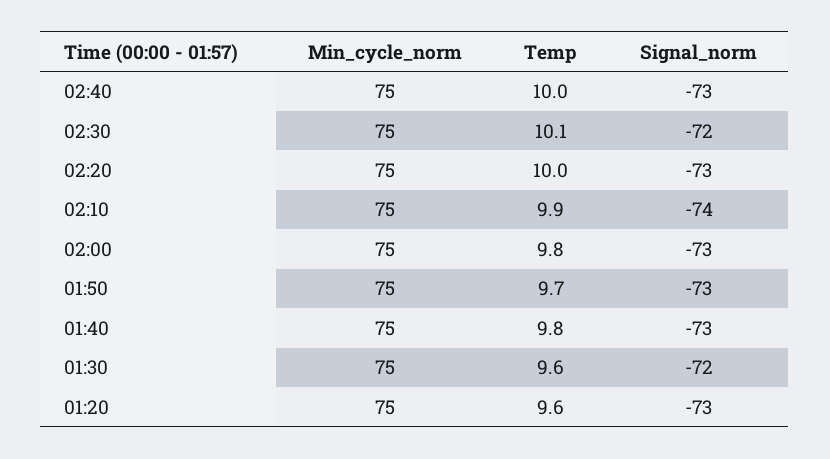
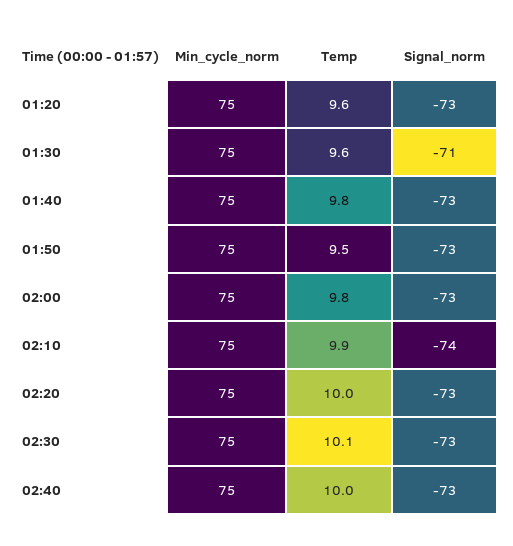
  {
    "Min_cycle_norm": {
      "02:40": 75,
      "02:30": 75,
      "02:20": 75,
      "02:10": 75,
      "02:00": 75,
      "01:50": 75,
      "01:40": 75,
      "01:30": 75,
      "01:20": 75
    },
    "Temp": {
      "02:40": 10,
      "02:30": 10.1,
      "02:20": 10,
      "02:10": 9.9,
      "02:00": 9.8,
-     "01:50": 9.7,
+     "01:50": 9.5,
      "01:40": 9.8,
      "01:30": 9.6,
      "01:20": 9.6
    },
    "Signal_norm": {
      "02:40": -73,
-     "02:30": -72,
+     "02:30": -73,
      "02:20": -73,
      "02:10": -74,
      "02:00": -73,
      "01:50": -73,
      "01:40": -73,
-     "01:30": -72,
+     "01:30": -71,
      "01:20": -73
    }
  }

